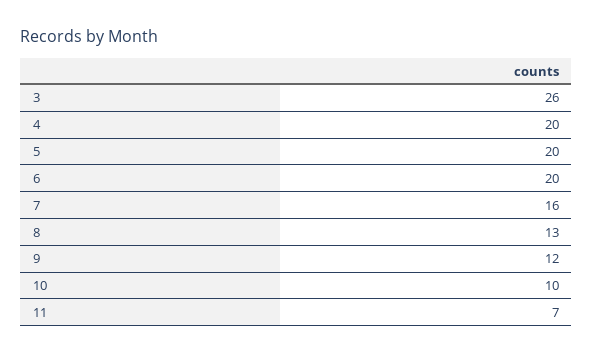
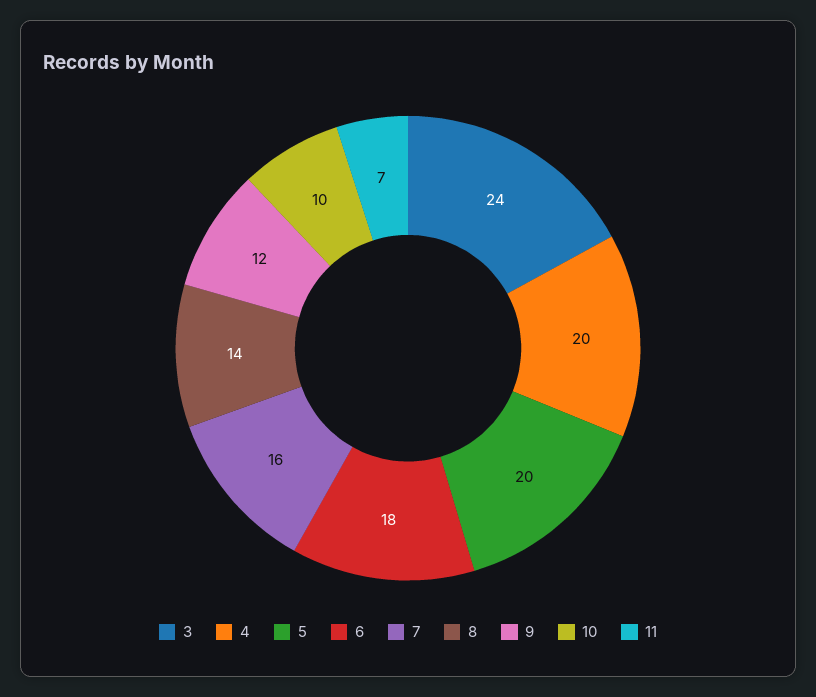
  {
-   "3": 26,
+   "3": 24,
    "4": 20,
    "5": 20,
-   "6": 20,
+   "6": 18,
    "7": 16,
-   "8": 13,
+   "8": 14,
    "9": 12,
    "10": 10,
    "11": 7
  }

